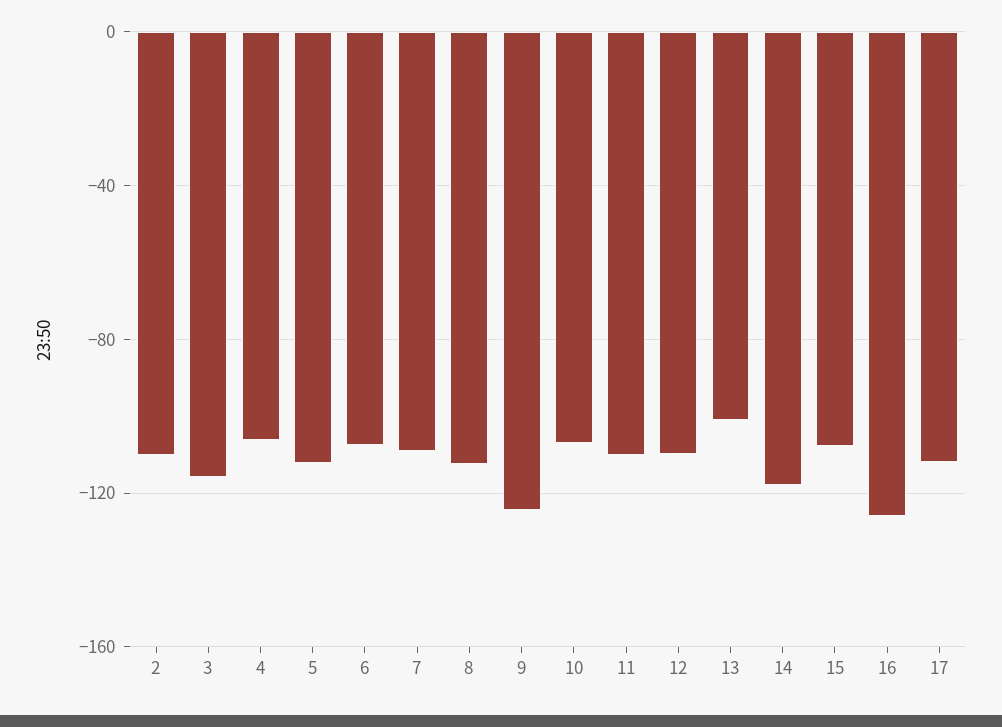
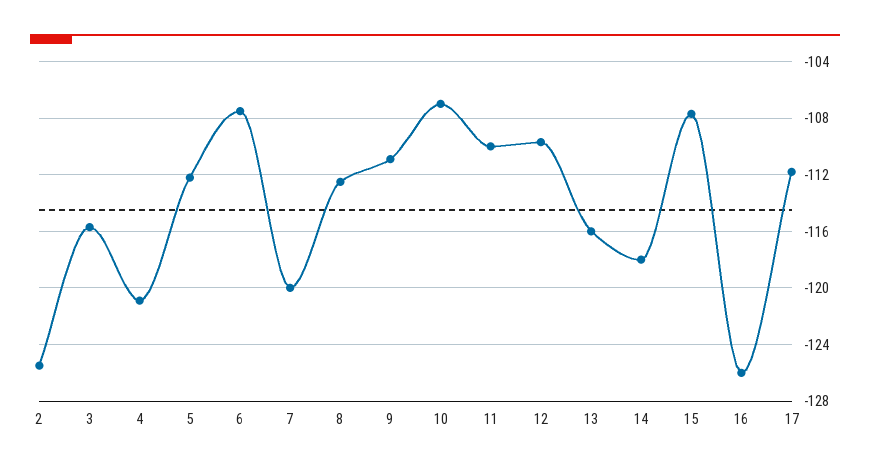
  {
-   "2": -110,
+   "2": -125.5,
    "3": -115.5,
-   "4": -105,
+   "4": -121,
    "5": -112,
    "6": -107.5,
-   "7": -110,
+   "7": -120,
    "8": -112.5,
-   "9": -125,
+   "9": -111,
    "10": -107,
    "11": -110,
    "12": -109.5,
-   "13": -100,
+   "13": -116,
    "14": -118,
    "15": -107.5,
    "16": -126,
    "17": -112
  }

